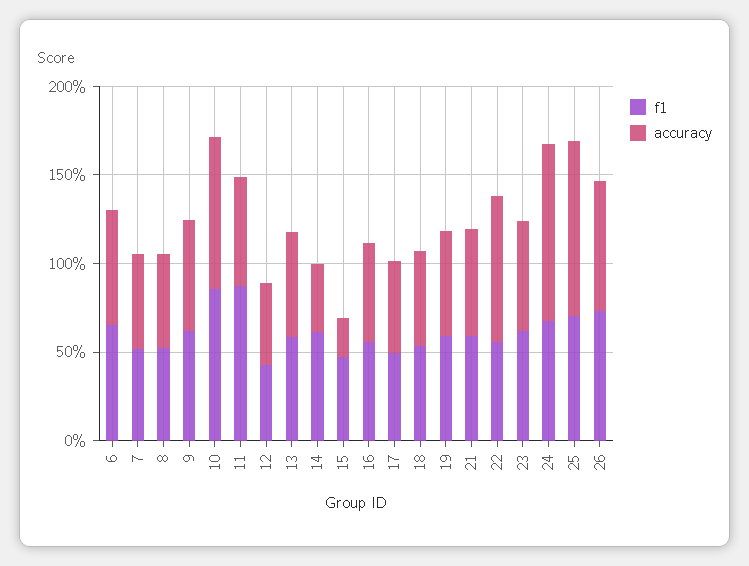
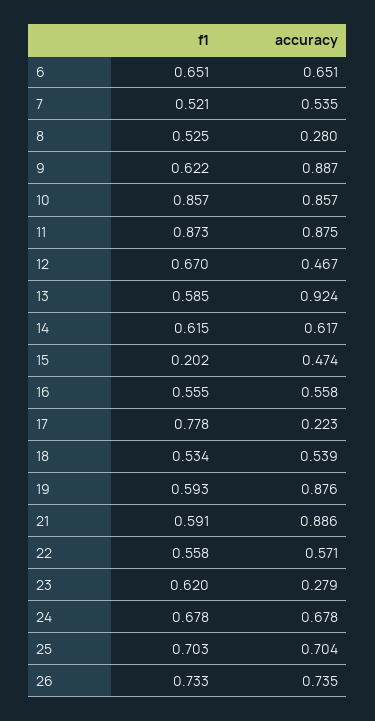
  {
    "f1": {
      "6": 0.651,
      "7": 0.521,
      "8": 0.525,
      "9": 0.622,
      "10": 0.857,
      "11": 0.873,
-     "12": 0.4,
+     "12": 0.67,
      "13": 0.585,
      "14": 0.615,
-     "15": 0.5,
+     "15": 0.202,
      "16": 0.555,
-     "17": 0.5,
+     "17": 0.778,
      "18": 0.534,
      "19": 0.593,
      "21": 0.591,
      "22": 0.558,
      "23": 0.62,
      "24": 0.678,
      "25": 0.703,
      "26": 0.733
    },
    "accuracy": {
      "6": 0.651,
      "7": 0.535,
-     "8": 0.5,
+     "8": 0.28,
-     "9": 0.6,
+     "9": 0.887,
      "10": 0.857,
-     "11": 0.6,
+     "11": 0.875,
      "12": 0.467,
-     "13": 0.6,
+     "13": 0.924,
-     "14": 0.4,
+     "14": 0.617,
-     "15": 0.2,
+     "15": 0.474,
      "16": 0.558,
-     "17": 0.5,
+     "17": 0.223,
      "18": 0.539,
-     "19": 0.6,
+     "19": 0.876,
-     "21": 0.6,
+     "21": 0.886,
-     "22": 0.8,
+     "22": 0.571,
-     "23": 0.6,
+     "23": 0.279,
-     "24": 1,
+     "24": 0.678,
-     "25": 1,
+     "25": 0.704,
      "26": 0.735
    }
  }

